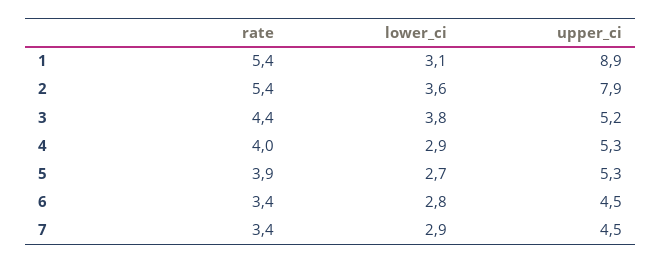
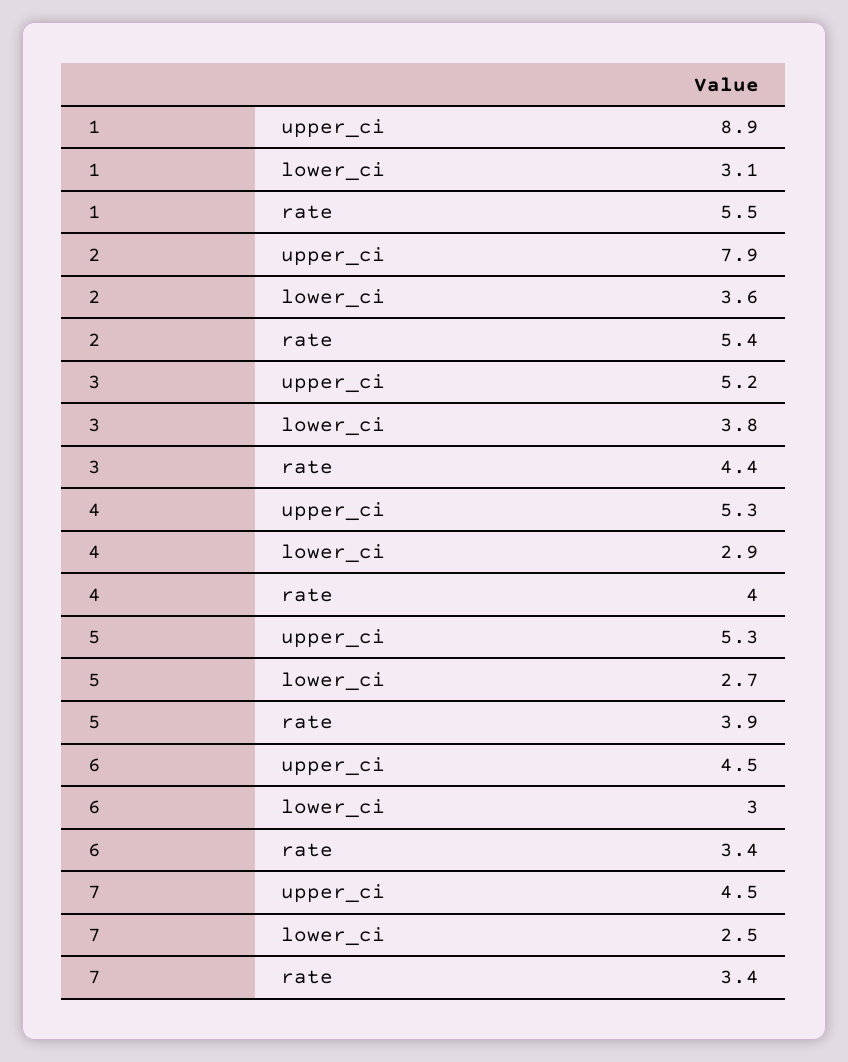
  {
    "rate": {
-     "1": 5.4,
+     "1": 5.5,
      "2": 5.4,
      "3": 4.4,
      "4": 4,
      "5": 3.9,
      "6": 3.4,
      "7": 3.4
    },
    "lower_ci": {
      "1": 3.1,
      "2": 3.6,
      "3": 3.8,
      "4": 2.9,
      "5": 2.7,
-     "6": 2.8,
+     "6": 3,
-     "7": 2.9
+     "7": 2.5
    },
    "upper_ci": {
      "1": 8.9,
      "2": 7.9,
      "3": 5.2,
      "4": 5.3,
      "5": 5.3,
      "6": 4.5,
      "7": 4.5
    }
  }

